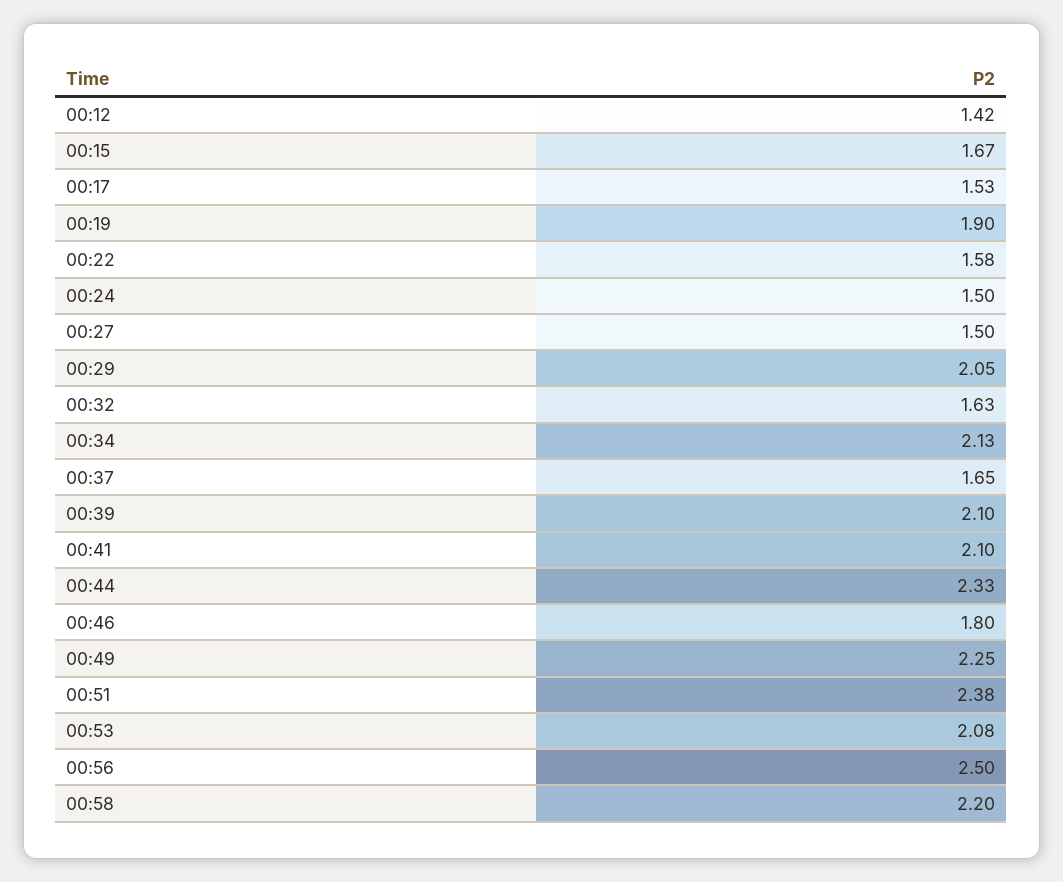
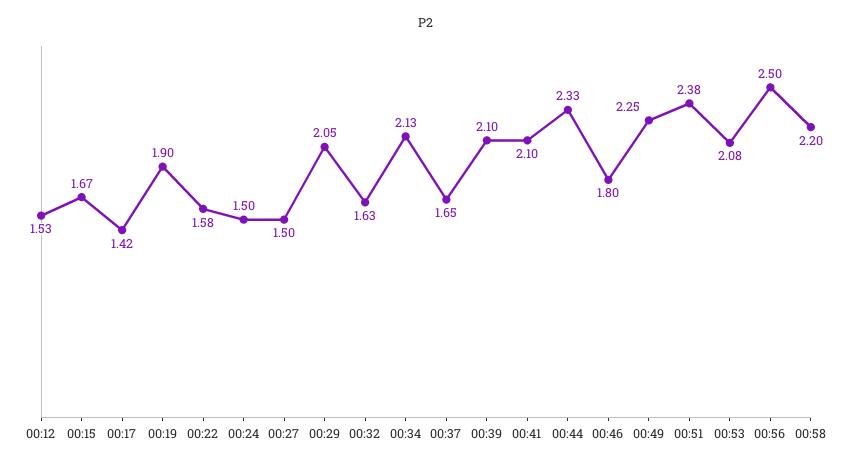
  {
-   "00:12": 1.42,
+   "00:12": 1.53,
    "00:15": 1.67,
-   "00:17": 1.53,
+   "00:17": 1.42,
    "00:19": 1.9,
    "00:22": 1.58,
    "00:24": 1.5,
    "00:27": 1.5,
    "00:29": 2.05,
    "00:32": 1.63,
    "00:34": 2.13,
    "00:37": 1.65,
    "00:39": 2.1,
    "00:41": 2.1,
    "00:44": 2.33,
    "00:46": 1.8,
    "00:49": 2.25,
    "00:51": 2.38,
    "00:53": 2.08,
    "00:56": 2.5,
    "00:58": 2.2
  }

